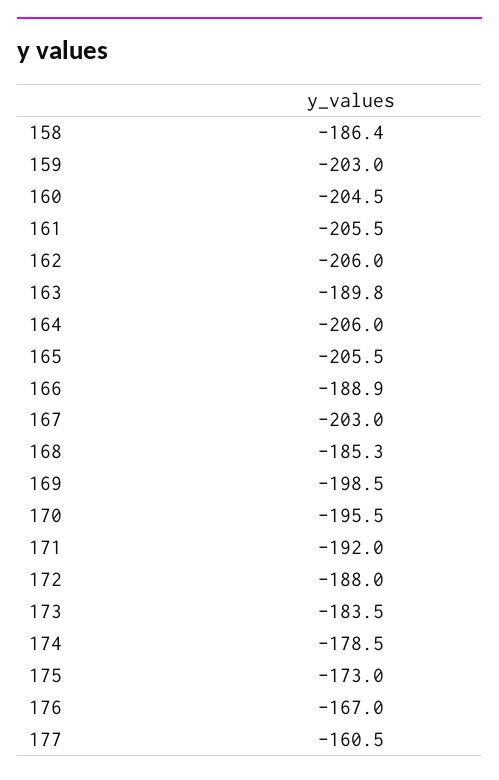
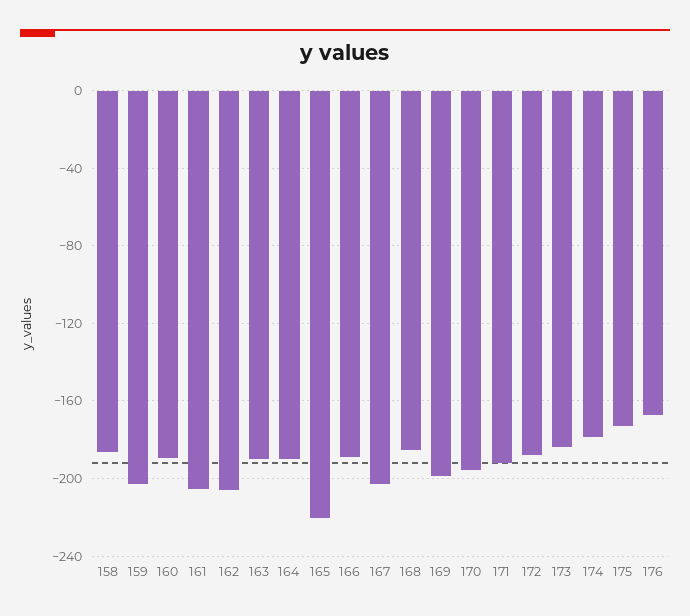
  {
    "158": -186.4,
    "159": -203,
-   "160": -204.5,
+   "160": -190,
    "161": -205.5,
    "162": -206,
    "163": -189.8,
-   "164": -206,
+   "164": -190,
-   "165": -205.5,
+   "165": -220,
    "166": -188.9,
    "167": -203,
    "168": -185.3,
    "169": -198.5,
    "170": -195.5,
    "171": -192,
    "172": -188,
    "173": -183.5,
    "174": -178.5,
    "175": -173,
-   "176": -167,
+   "176": -167
-   "177": -160.5
  }

